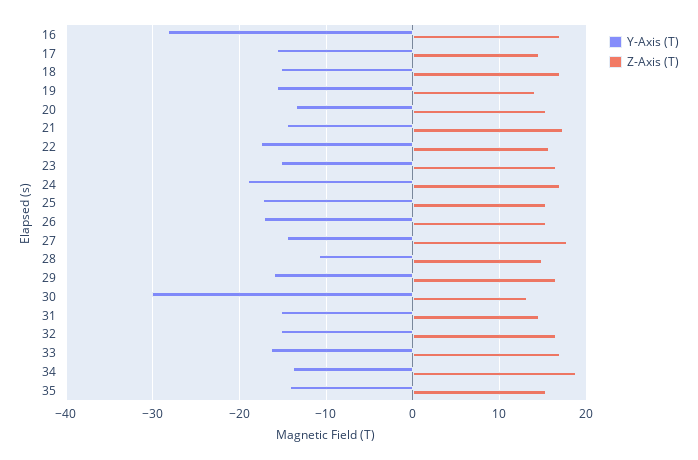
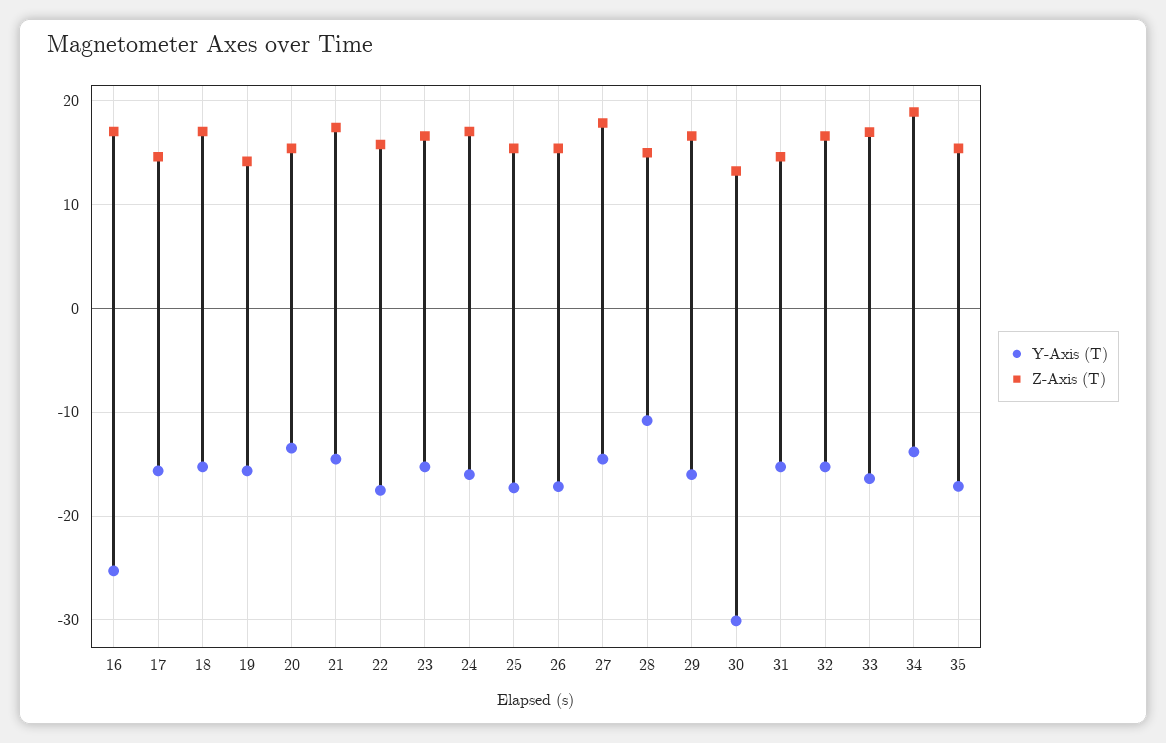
  {
    "Y-Axis (T)": {
-     "16": -28,
+     "16": -25,
      "17": -16,
      "18": -15,
      "19": -16,
      "20": -13,
      "21": -15,
      "22": -18,
      "23": -15,
-     "24": -19,
+     "24": -16,
      "25": -17,
      "26": -17,
      "27": -15,
      "28": -11,
      "29": -16,
      "30": -30,
      "31": -15,
      "32": -15,
      "33": -16,
      "34": -14,
-     "35": -14
+     "35": -17
    },
    "Z-Axis (T)": {
      "16": 17,
      "17": 15,
      "18": 17,
      "19": 14,
      "20": 15,
      "21": 17,
      "22": 16,
      "23": 17,
      "24": 17,
      "25": 15,
      "26": 15,
      "27": 18,
      "28": 15,
      "29": 17,
      "30": 13,
      "31": 15,
      "32": 17,
      "33": 17,
      "34": 19,
      "35": 15
    }
  }

